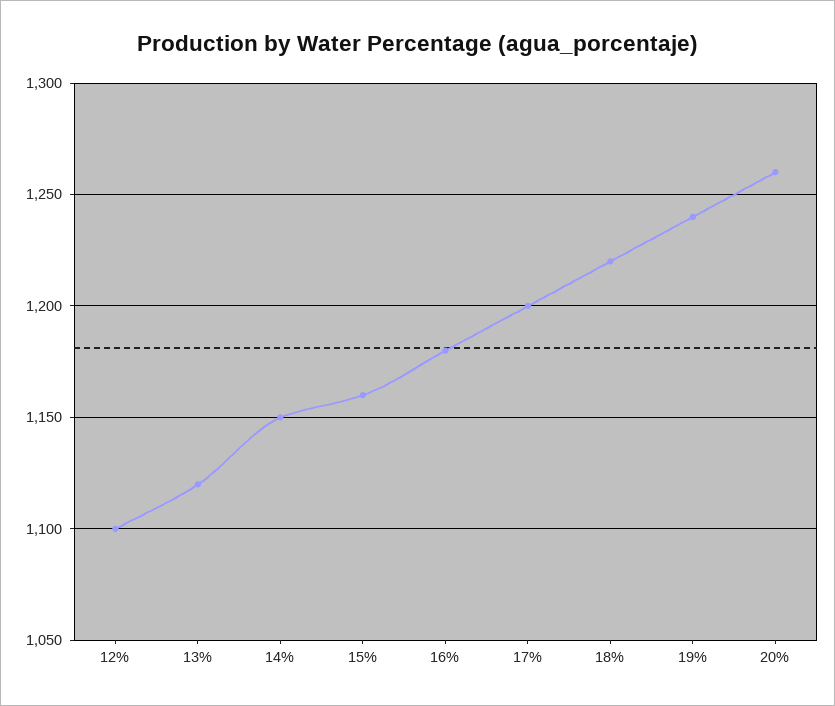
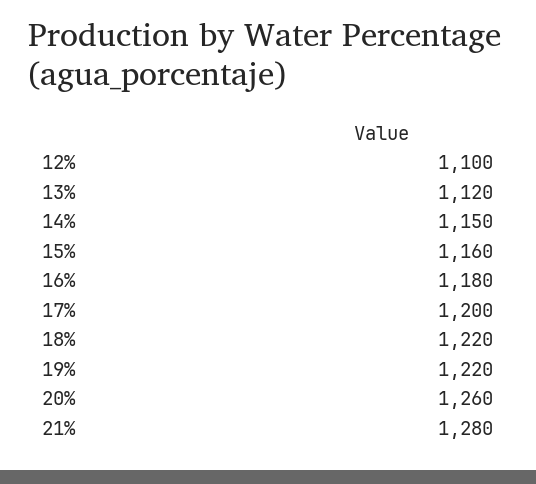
  {
    "12%": 1100,
    "13%": 1120,
    "14%": 1150,
    "15%": 1160,
    "16%": 1180,
    "17%": 1200,
    "18%": 1220,
-   "19%": 1240,
+   "19%": 1220,
-   "20%": 1260
+   "20%": 1260,
+   "21%": 1280
  }

